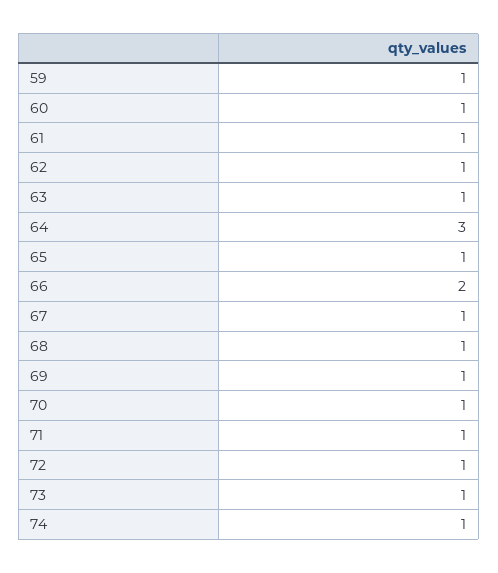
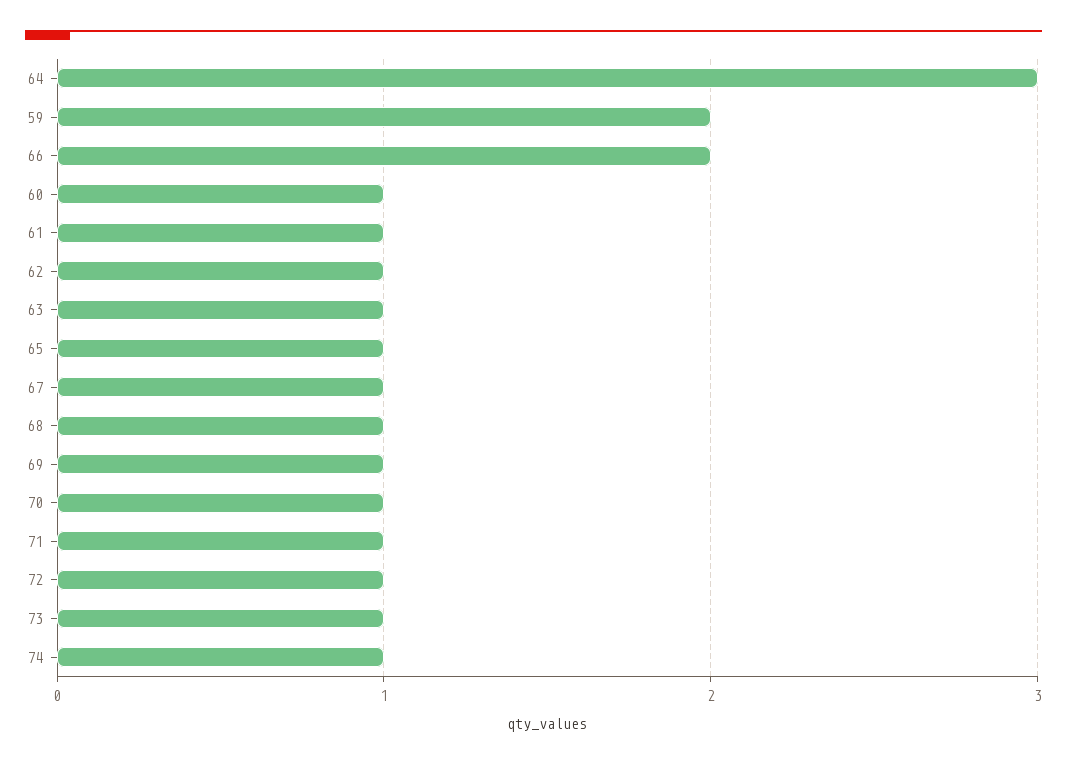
  {
-   "59": 1,
+   "59": 2,
    "60": 1,
    "61": 1,
    "62": 1,
    "63": 1,
    "64": 3,
    "65": 1,
    "66": 2,
    "67": 1,
    "68": 1,
    "69": 1,
    "70": 1,
    "71": 1,
    "72": 1,
    "73": 1,
    "74": 1
  }

